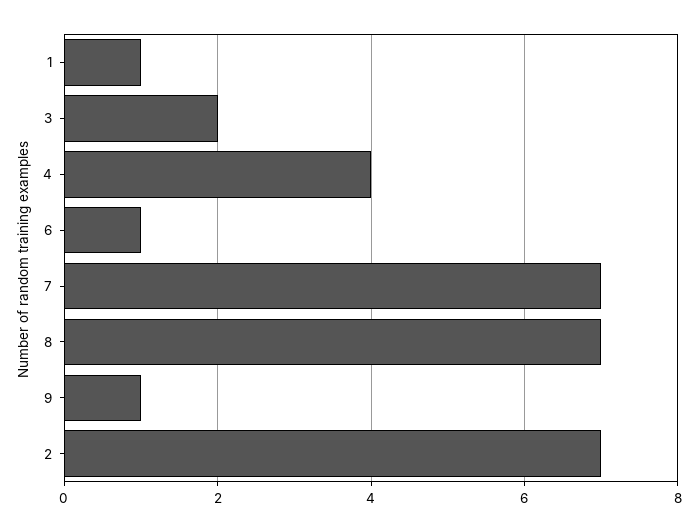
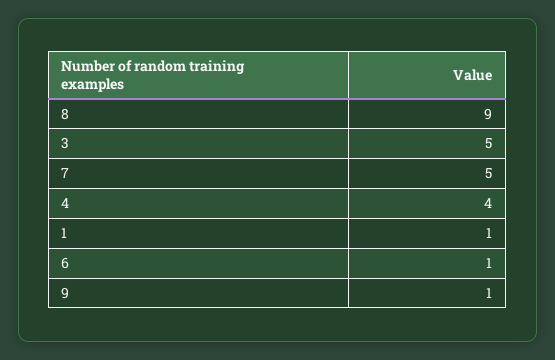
  {
    "1": 1,
-   "3": 2,
+   "3": 5,
    "4": 4,
    "6": 1,
-   "7": 7,
+   "7": 5,
-   "8": 7,
+   "8": 9,
-   "9": 1,
+   "9": 1
-   "2": 7
  }

